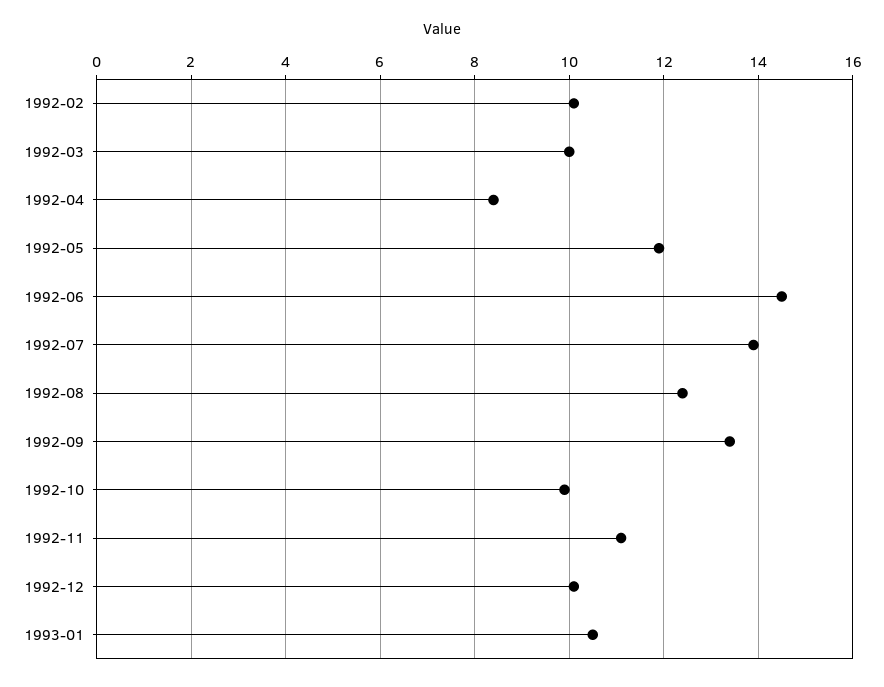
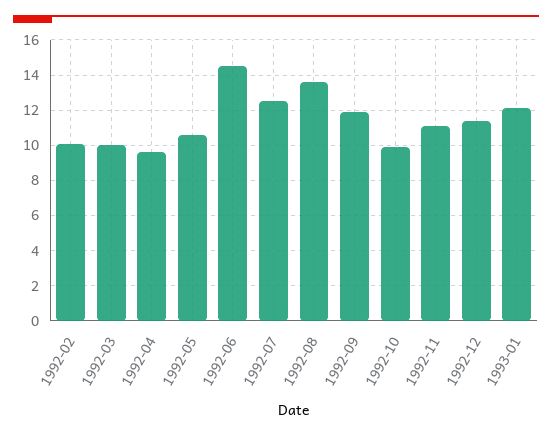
  {
    "1992-02": 10,
    "1992-03": 10,
-   "1992-04": 8.5,
+   "1992-04": 9.5,
-   "1992-05": 12,
+   "1992-05": 10.5,
    "1992-06": 14.5,
-   "1992-07": 14,
+   "1992-07": 12.5,
-   "1992-08": 12.5,
+   "1992-08": 13.5,
-   "1992-09": 13.5,
+   "1992-09": 12,
    "1992-10": 10,
    "1992-11": 11,
-   "1992-12": 10,
+   "1992-12": 11.5,
-   "1993-01": 10.5
+   "1993-01": 12
  }

